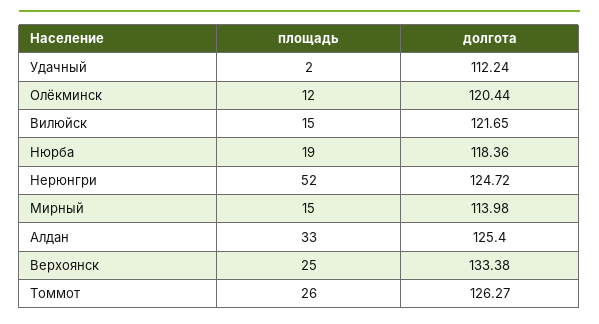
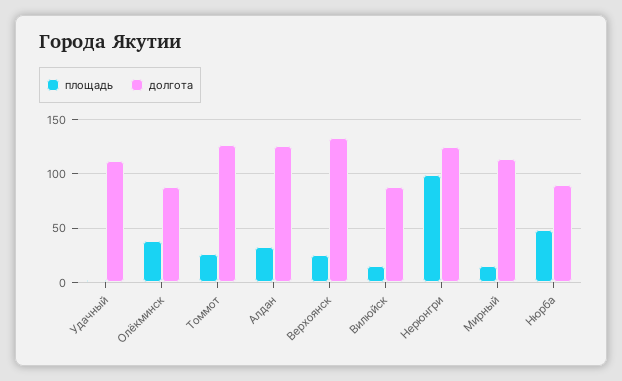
  {
    "площадь": {
      "Удачный": 2,
-     "Олёкминск": 12,
+     "Олёкминск": 40,
      "Вилюйск": 15,
-     "Нюрба": 19,
+     "Нюрба": 50,
-     "Нерюнгри": 52,
+     "Нерюнгри": 100,
      "Мирный": 15,
      "Алдан": 33,
      "Верхоянск": 25,
      "Томмот": 26
    },
    "долгота": {
      "Удачный": 112.24,
-     "Олёкминск": 120.44,
+     "Олёкминск": 90,
-     "Вилюйск": 121.65,
+     "Вилюйск": 90,
-     "Нюрба": 118.36,
+     "Нюрба": 90,
      "Нерюнгри": 124.72,
      "Мирный": 113.98,
      "Алдан": 125.4,
      "Верхоянск": 133.38,
      "Томмот": 126.27
    }
  }

